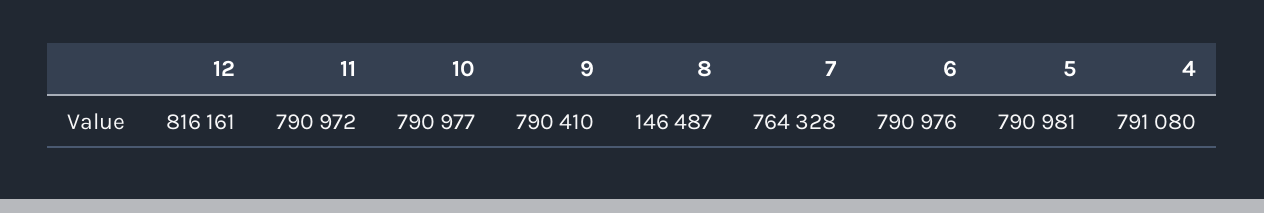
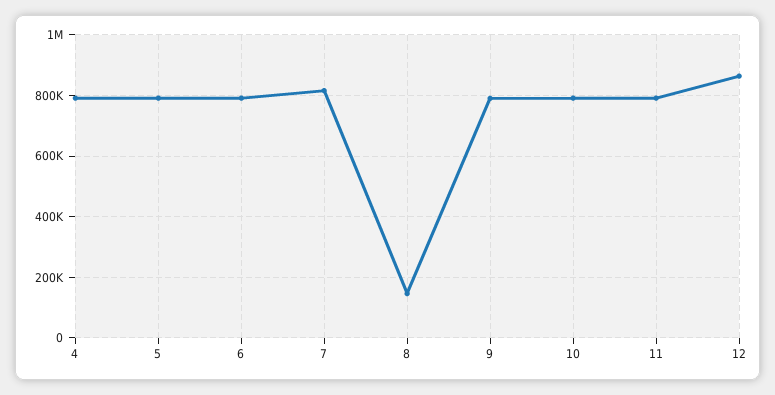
  {
-   "12": 816161,
+   "12": 860000,
    "11": 790972,
    "10": 790977,
    "9": 790410,
    "8": 146487,
-   "7": 764328,
+   "7": 820000,
    "6": 790976,
    "5": 790981,
    "4": 791080
  }

